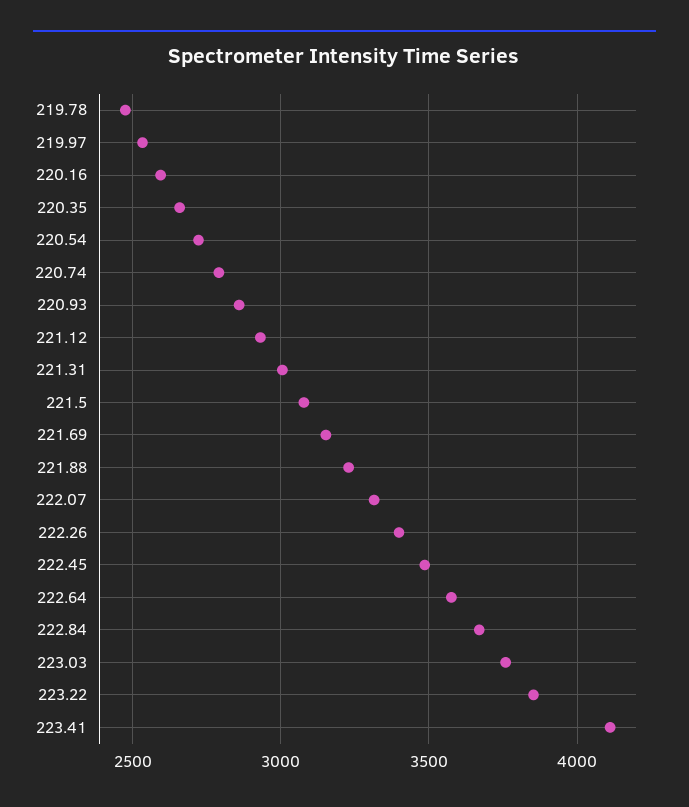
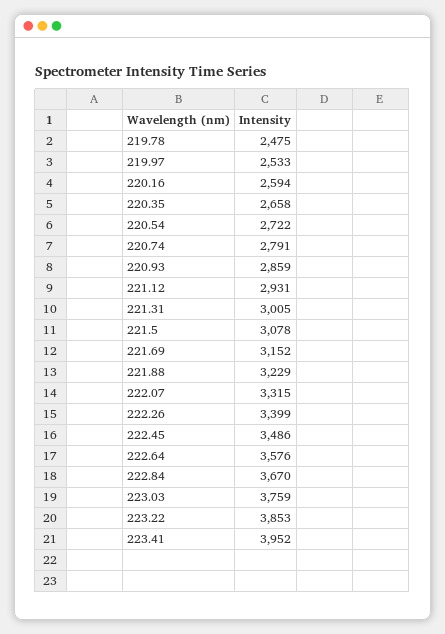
  {
    "219.78": 2475,
    "219.97": 2533,
    "220.16": 2594,
    "220.35": 2658,
    "220.54": 2722,
    "220.74": 2791,
    "220.93": 2859,
    "221.12": 2931,
    "221.31": 3005,
    "221.5": 3078,
    "221.69": 3152,
    "221.88": 3229,
    "222.07": 3315,
    "222.26": 3399,
    "222.45": 3486,
    "222.64": 3576,
    "222.84": 3670,
    "223.03": 3759,
    "223.22": 3853,
-   "223.41": 4100
+   "223.41": 3952
  }

